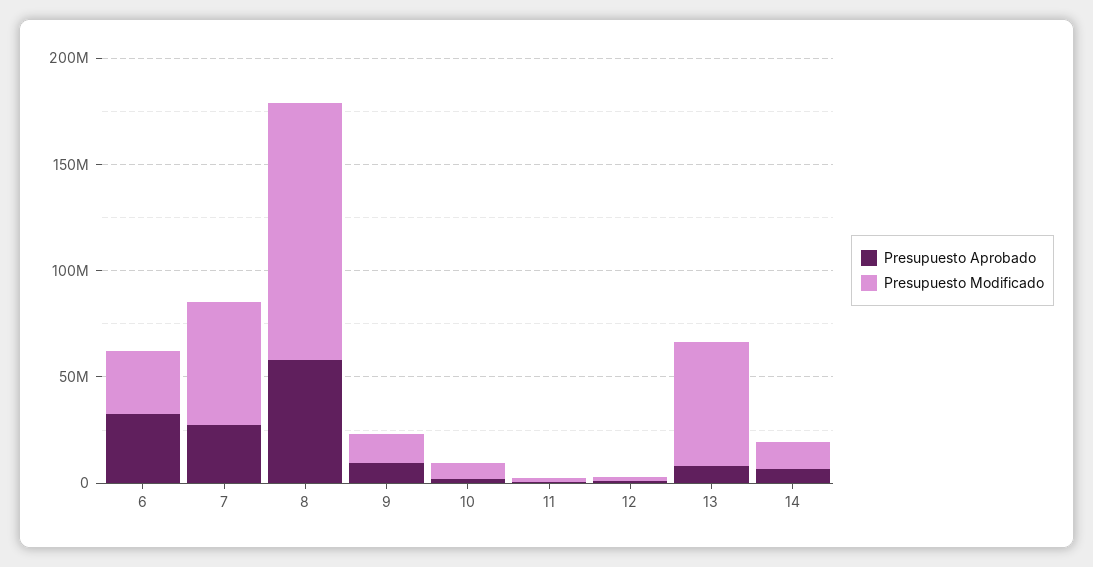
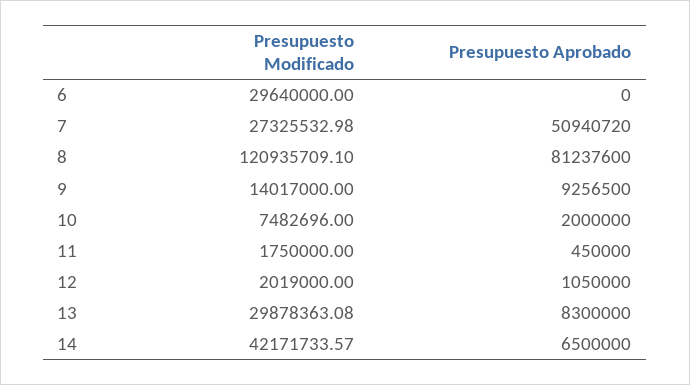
  {
    "Presupuesto Aprobado": {
-     "6": 30000000,
+     "6": 0,
-     "7": 30000000,
+     "7": 50940720,
-     "8": 60000000,
+     "8": 81237600,
      "9": 9256500,
      "10": 2000000,
      "11": 450000,
      "12": 1050000,
      "13": 8300000,
      "14": 6500000
    },
    "Presupuesto Modificado": {
      "6": 29640000,
-     "7": 60000000,
+     "7": 27325532.98,
      "8": 120935709.1,
      "9": 14017000,
      "10": 7482696,
      "11": 1750000,
      "12": 2019000,
-     "13": 60000000,
+     "13": 29878363.08,
-     "14": 10000000
+     "14": 42171733.57
    }
  }

